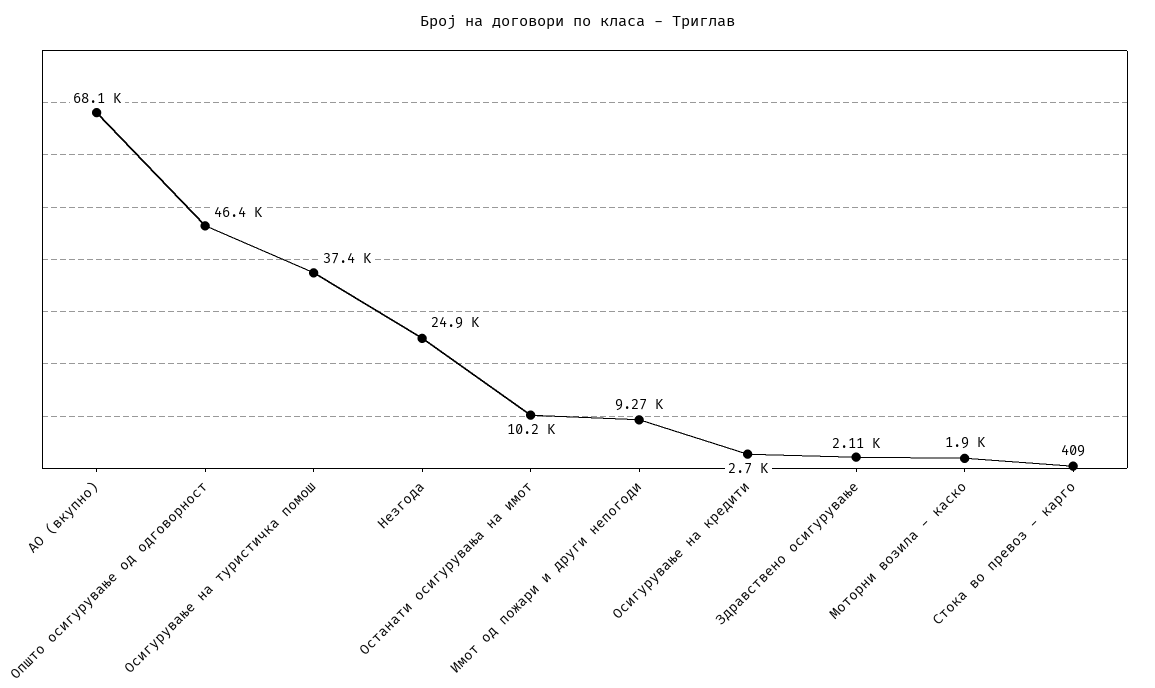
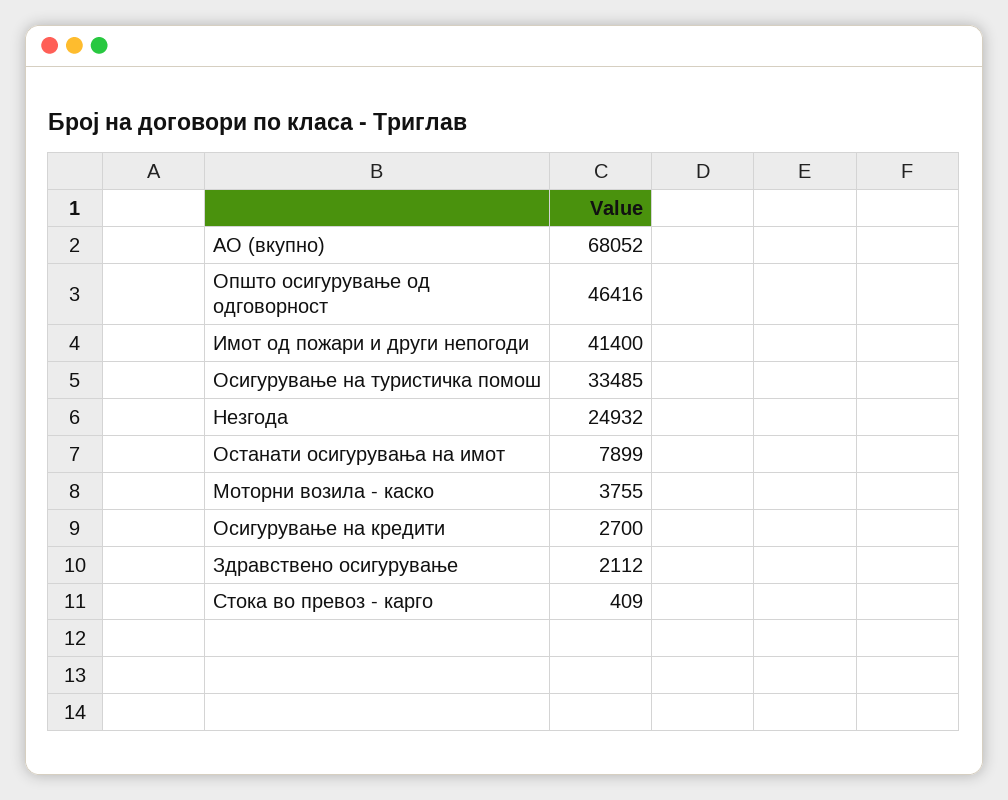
  {
    "АО (вкупно)": 68052,
    "Општо осигурување од одговорност": 46416,
-   "Осигурување на туристичка помош": 37400,
+   "Осигурување на туристичка помош": 33485,
    "Незгода": 24932,
-   "Останати осигурувања на имот": 10200,
+   "Останати осигурувања на имот": 7899,
-   "Имот од пожари и други непогоди": 9270,
+   "Имот од пожари и други непогоди": 41400,
    "Осигурување на кредити": 2700,
    "Здравствено осигурување": 2112,
-   "Моторни возила - каско": 1900,
+   "Моторни возила - каско": 3755,
    "Стока во превоз - карго": 409
  }

